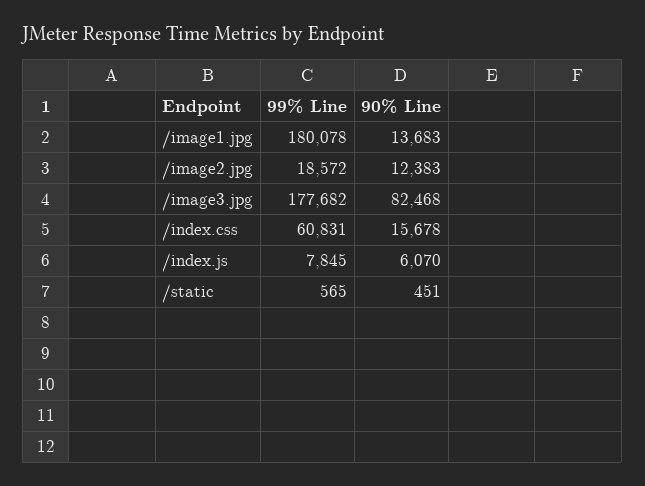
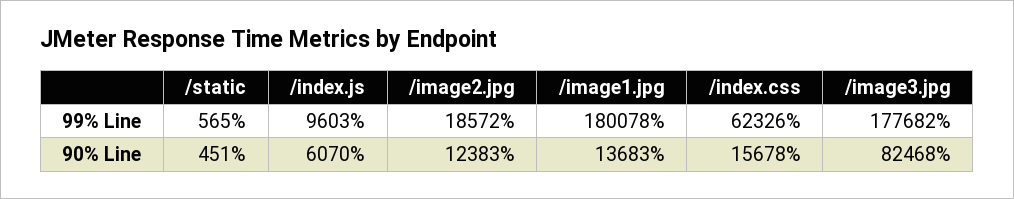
  {
    "99% Line": {
      "/image1.jpg": 180078,
      "/image2.jpg": 18572,
      "/image3.jpg": 177682,
-     "/index.css": 60831,
+     "/index.css": 62326,
-     "/index.js": 7845,
+     "/index.js": 9603,
      "/static": 565
    },
    "90% Line": {
      "/image1.jpg": 13683,
      "/image2.jpg": 12383,
      "/image3.jpg": 82468,
      "/index.css": 15678,
      "/index.js": 6070,
      "/static": 451
    }
  }

